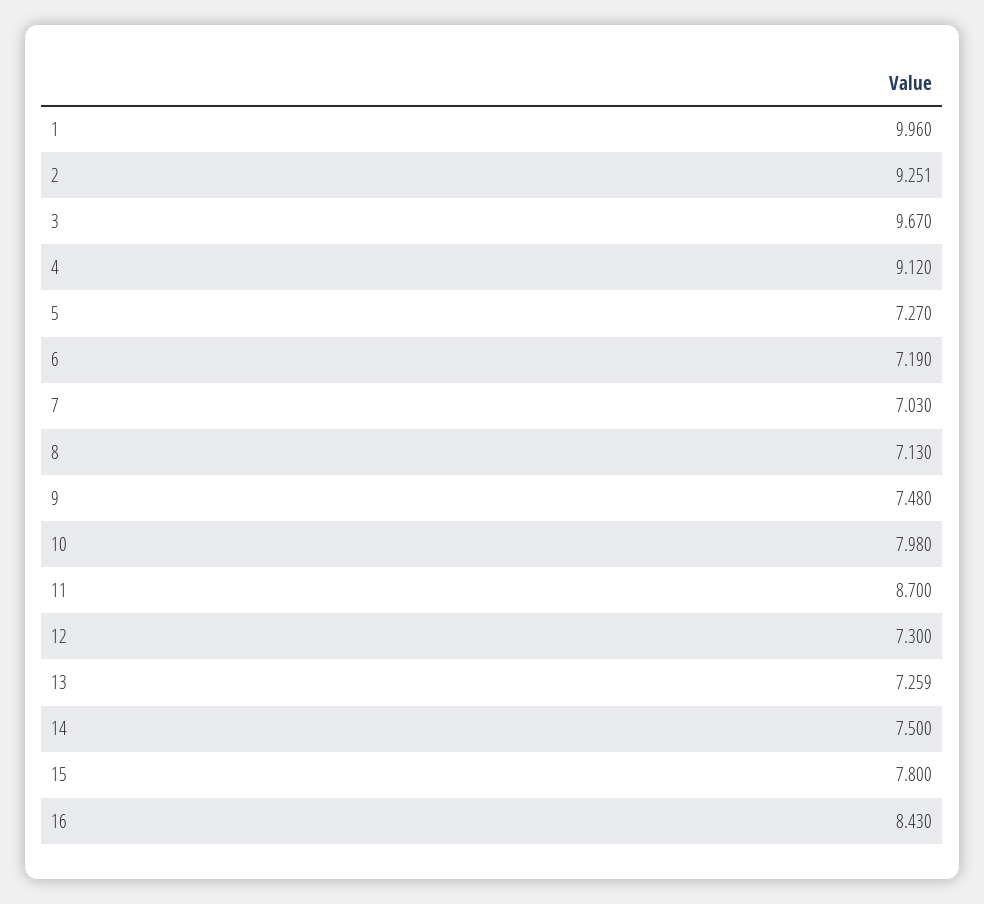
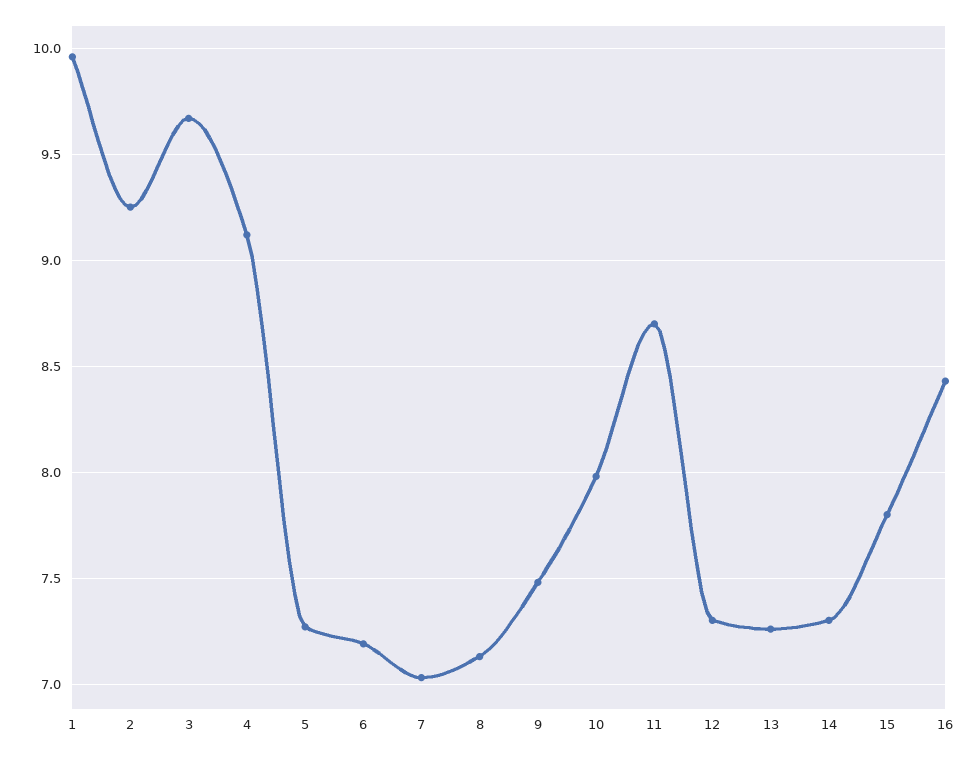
  {
    "1": 9.96,
    "2": 9.251,
    "3": 9.67,
    "4": 9.12,
    "5": 7.27,
    "6": 7.19,
    "7": 7.03,
    "8": 7.13,
    "9": 7.48,
    "10": 7.98,
    "11": 8.7,
    "12": 7.3,
    "13": 7.259,
-   "14": 7.5,
+   "14": 7.3,
    "15": 7.8,
    "16": 8.43
  }

